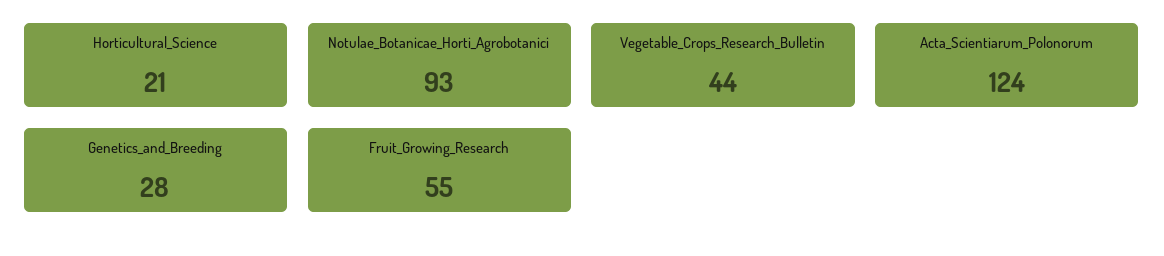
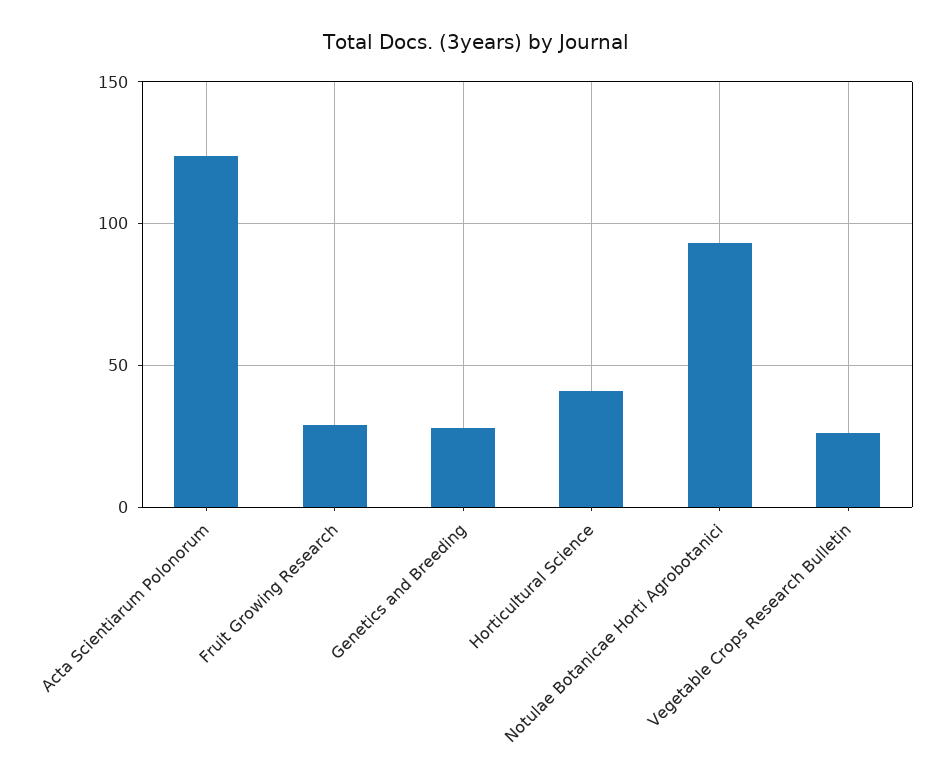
  {
-   "Horticultural_Science": 21,
+   "Horticultural_Science": 40,
    "Notulae_Botanicae_Horti_Agrobotanici": 93,
-   "Vegetable_Crops_Research_Bulletin": 44,
+   "Vegetable_Crops_Research_Bulletin": 25,
    "Acta_Scientiarum_Polonorum": 124,
    "Genetics_and_Breeding": 28,
-   "Fruit_Growing_Research": 55
+   "Fruit_Growing_Research": 30
  }

